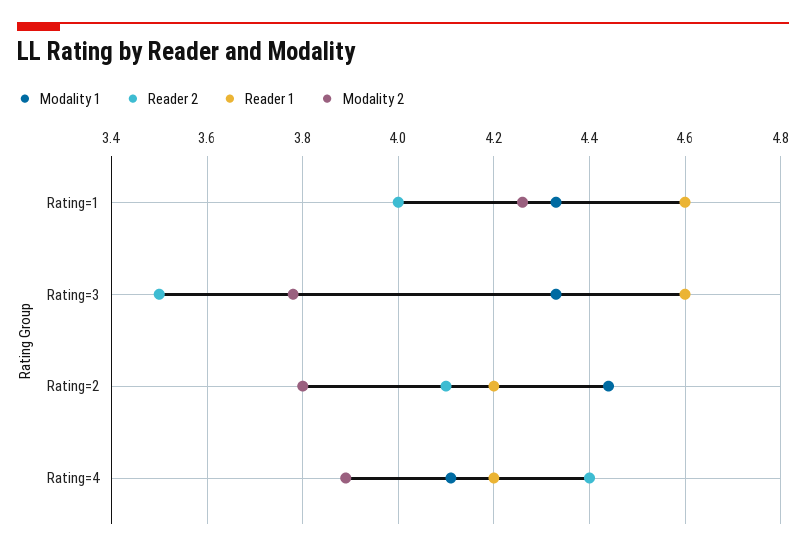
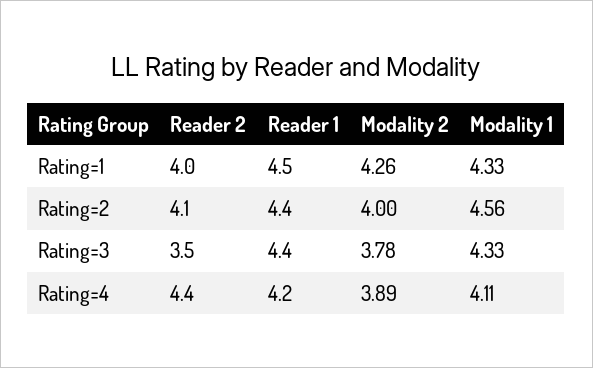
  {
    "Modality 1": {
      "Rating=1": 4.33,
      "Rating=3": 4.33,
-     "Rating=2": 4.45,
+     "Rating=2": 4.56,
      "Rating=4": 4.11
    },
    "Reader 2": {
      "Rating=1": 4,
      "Rating=3": 3.5,
      "Rating=2": 4.1,
      "Rating=4": 4.4
    },
    "Reader 1": {
-     "Rating=1": 4.6,
+     "Rating=1": 4.5,
-     "Rating=3": 4.6,
+     "Rating=3": 4.4,
-     "Rating=2": 4.2,
+     "Rating=2": 4.4,
      "Rating=4": 4.2
    },
    "Modality 2": {
      "Rating=1": 4.26,
      "Rating=3": 3.78,
-     "Rating=2": 3.8,
+     "Rating=2": 4,
      "Rating=4": 3.89
    }
  }

